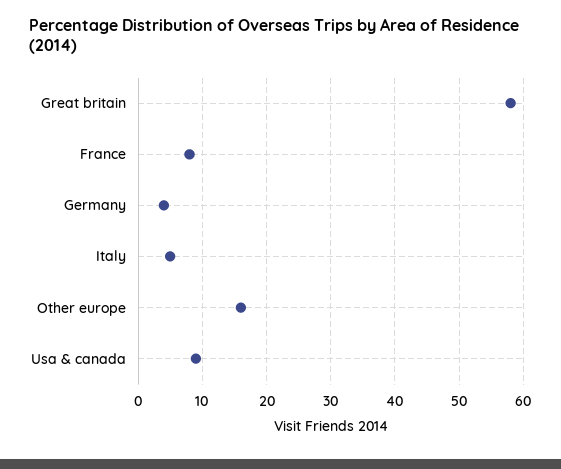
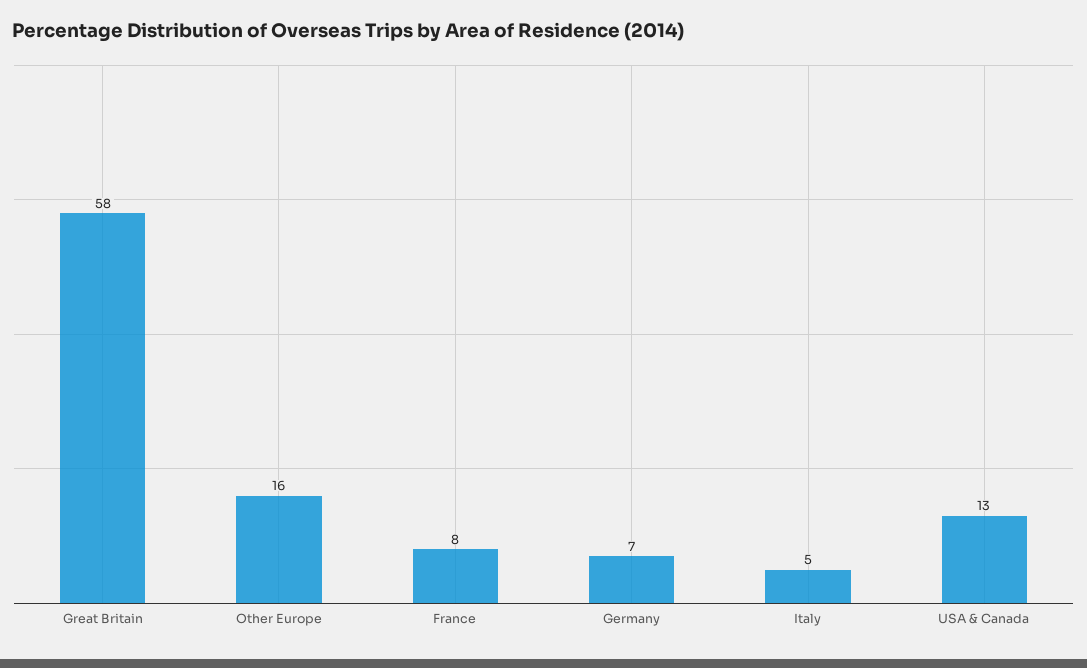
  {
    "Great britain": 58,
    "France": 8,
-   "Germany": 4,
+   "Germany": 7,
    "Italy": 5,
    "Other europe": 16,
-   "Usa & canada": 9
+   "Usa & canada": 13
  }

